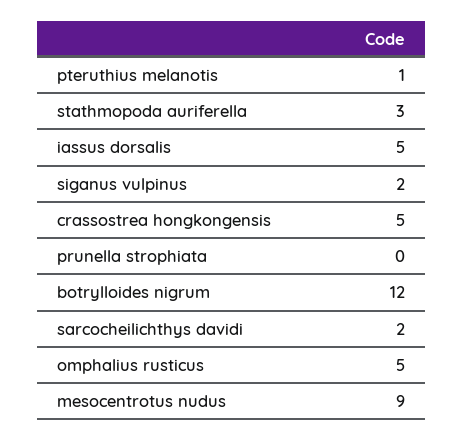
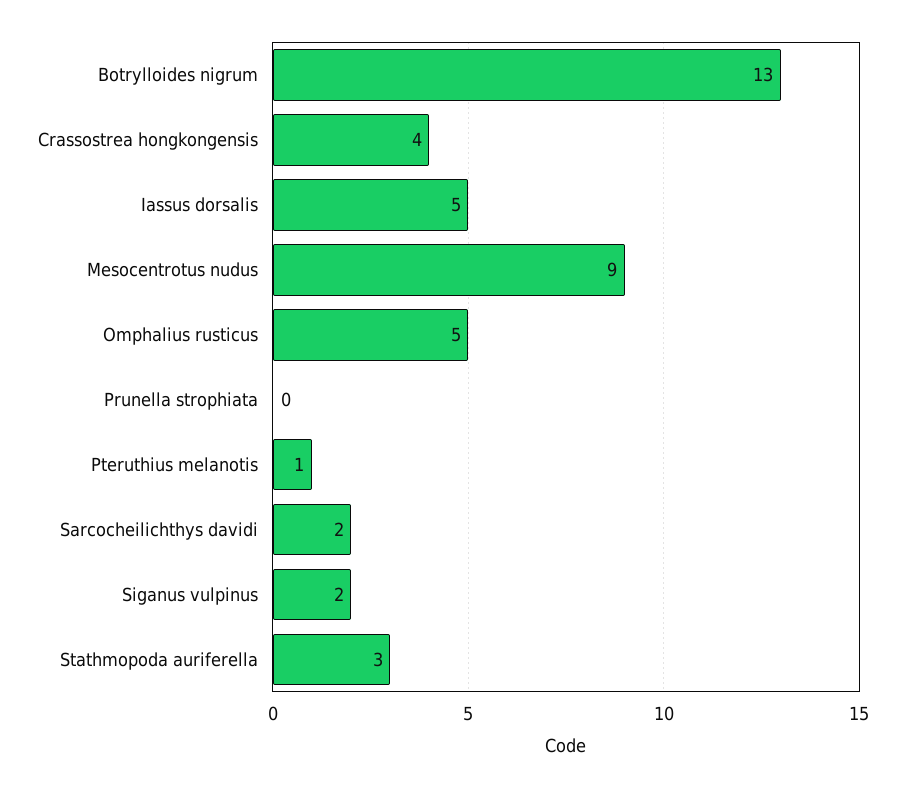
  {
    "pteruthius melanotis": 1,
    "stathmopoda auriferella": 3,
    "iassus dorsalis": 5,
    "siganus vulpinus": 2,
-   "crassostrea hongkongensis": 5,
+   "crassostrea hongkongensis": 4,
    "prunella strophiata": 0,
-   "botrylloides nigrum": 12,
+   "botrylloides nigrum": 13,
    "sarcocheilichthys davidi": 2,
    "omphalius rusticus": 5,
    "mesocentrotus nudus": 9
  }

